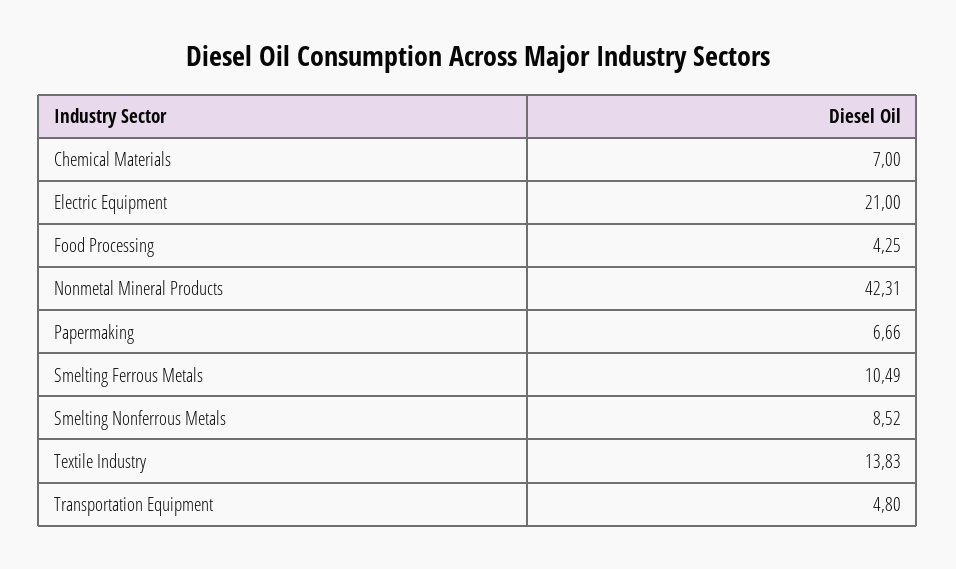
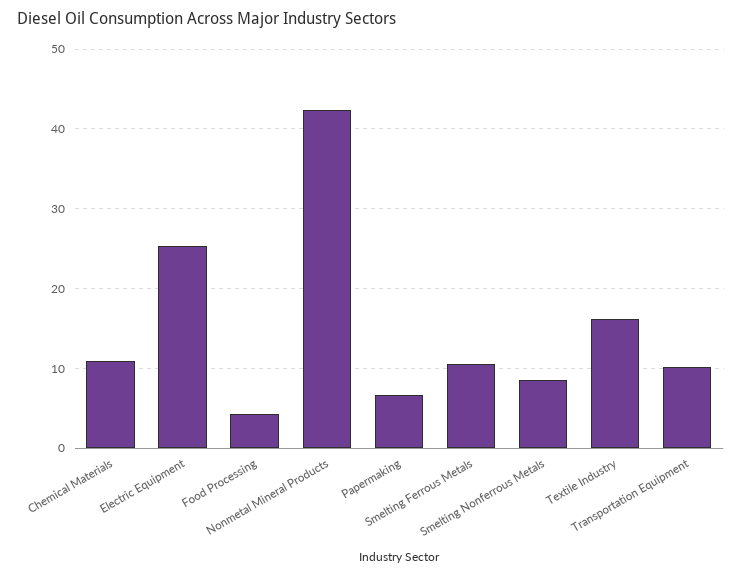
  {
-   "Chemical Materials": 7,
+   "Chemical Materials": 11,
-   "Electric Equipment": 21,
+   "Electric Equipment": 25,
    "Food Processing": 4.25,
    "Nonmetal Mineral Products": 42.31,
    "Papermaking": 6.66,
    "Smelting Ferrous Metals": 10.49,
    "Smelting Nonferrous Metals": 8.52,
-   "Textile Industry": 13.83,
+   "Textile Industry": 16,
-   "Transportation Equipment": 4.8
+   "Transportation Equipment": 10
  }

